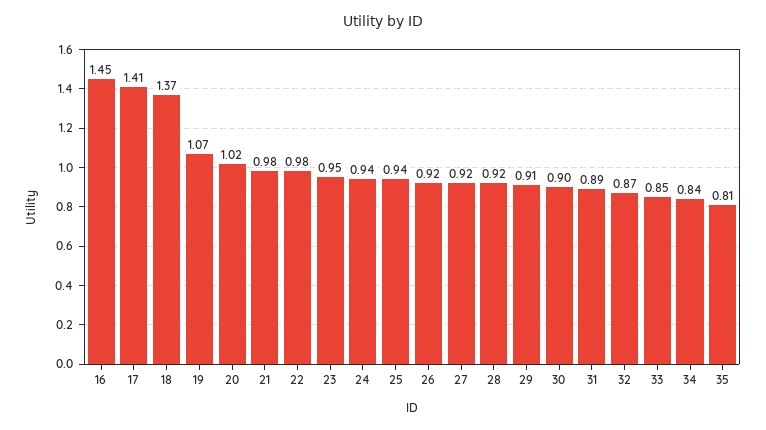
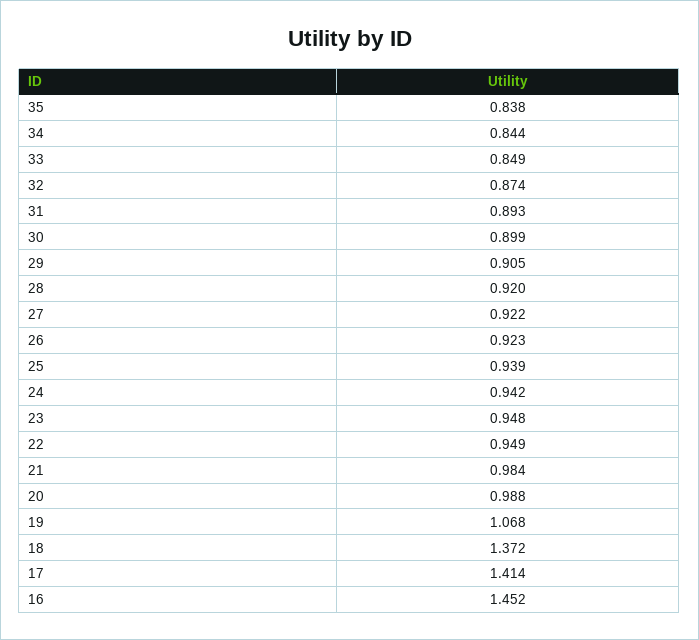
  {
    "16": 1.452,
    "17": 1.414,
    "18": 1.372,
    "19": 1.068,
-   "20": 1.02,
+   "20": 0.988,
    "21": 0.984,
-   "22": 0.98,
+   "22": 0.949,
    "23": 0.948,
    "24": 0.942,
    "25": 0.939,
    "26": 0.923,
    "27": 0.922,
    "28": 0.92,
    "29": 0.905,
    "30": 0.899,
    "31": 0.893,
    "32": 0.874,
    "33": 0.849,
    "34": 0.844,
-   "35": 0.81
+   "35": 0.838
  }

